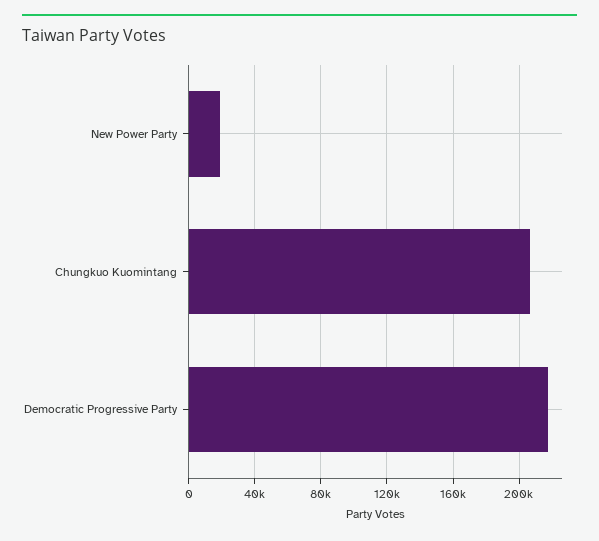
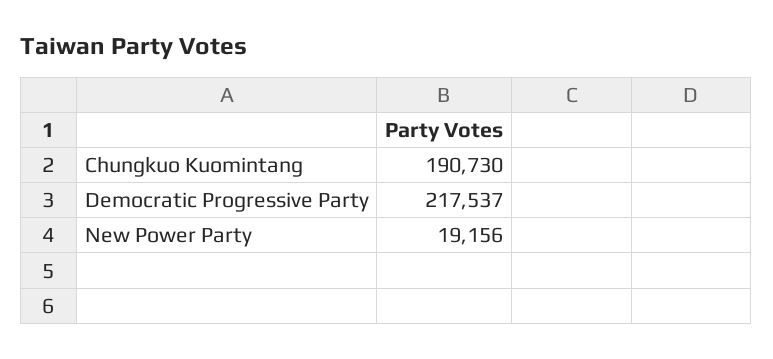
  {
    "New Power Party": 19156,
-   "Chungkuo Kuomintang": 205000,
+   "Chungkuo Kuomintang": 190730,
    "Democratic Progressive Party": 217537
  }

